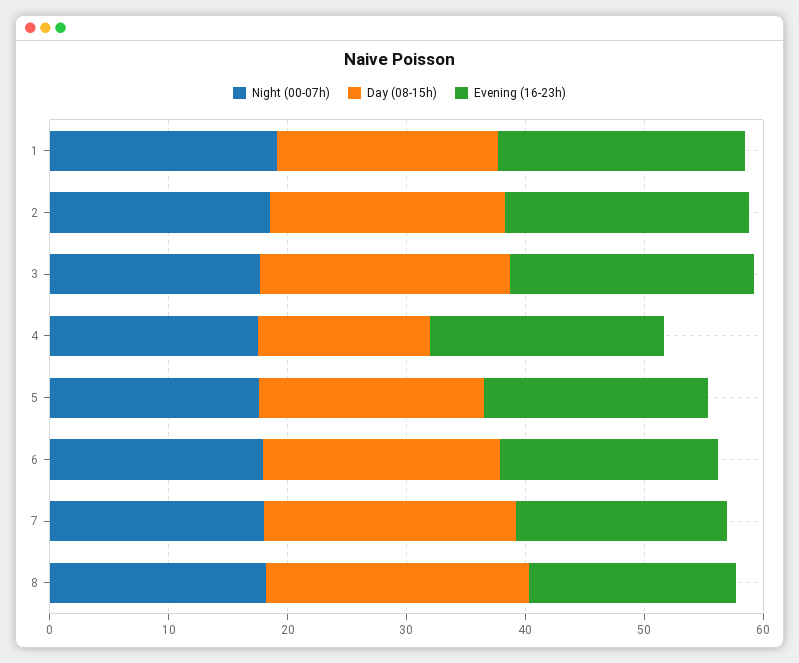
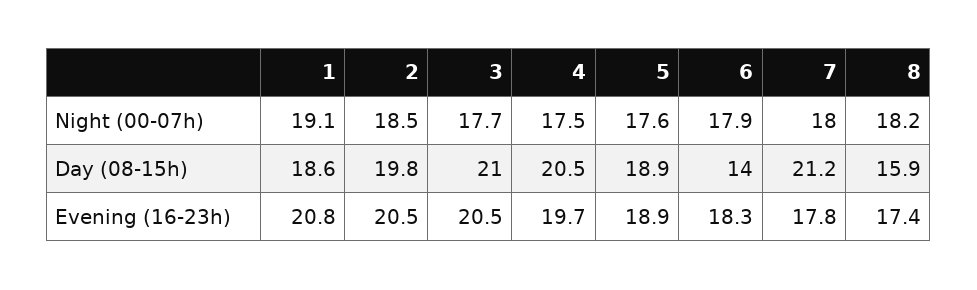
  {
    "Night (00-07h)": {
      "1": 19.1,
      "2": 18.5,
      "3": 17.7,
      "4": 17.5,
      "5": 17.6,
      "6": 17.9,
      "7": 18,
      "8": 18.2
    },
    "Day (08-15h)": {
      "1": 18.6,
      "2": 19.8,
      "3": 21,
-     "4": 14,
+     "4": 20.5,
      "5": 18.9,
-     "6": 20,
+     "6": 14,
      "7": 21.2,
-     "8": 22
+     "8": 15.9
    },
    "Evening (16-23h)": {
      "1": 20.8,
      "2": 20.5,
      "3": 20.5,
      "4": 19.7,
      "5": 18.9,
      "6": 18.3,
      "7": 17.8,
      "8": 17.4
    }
  }

